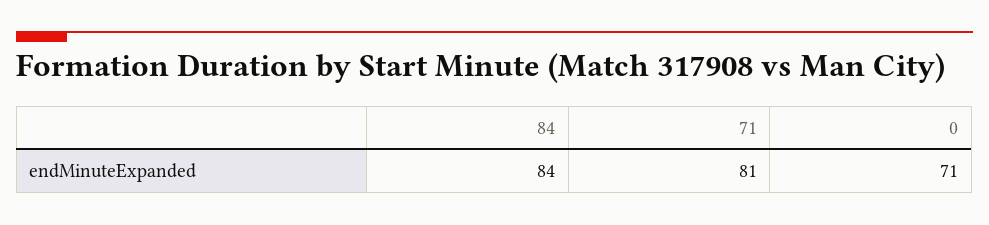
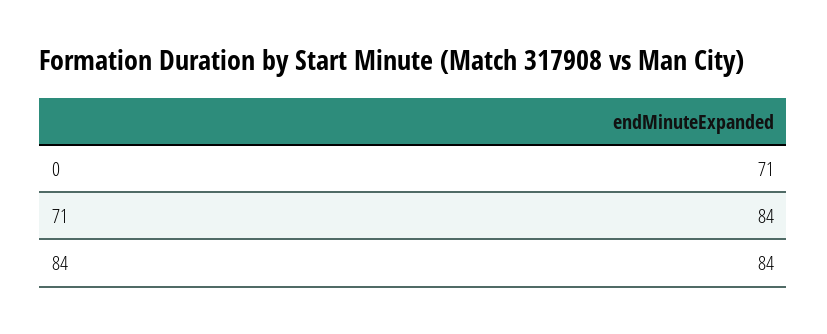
  {
    "84": 84,
-   "71": 81,
+   "71": 84,
    "0": 71
  }

